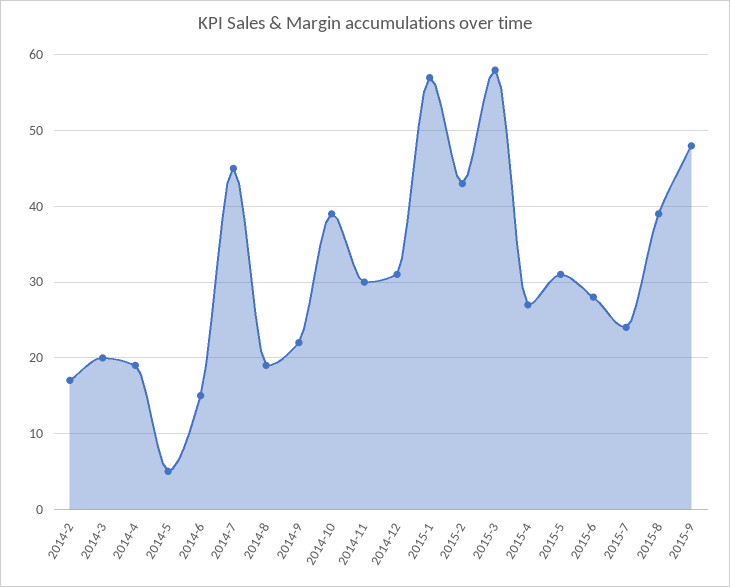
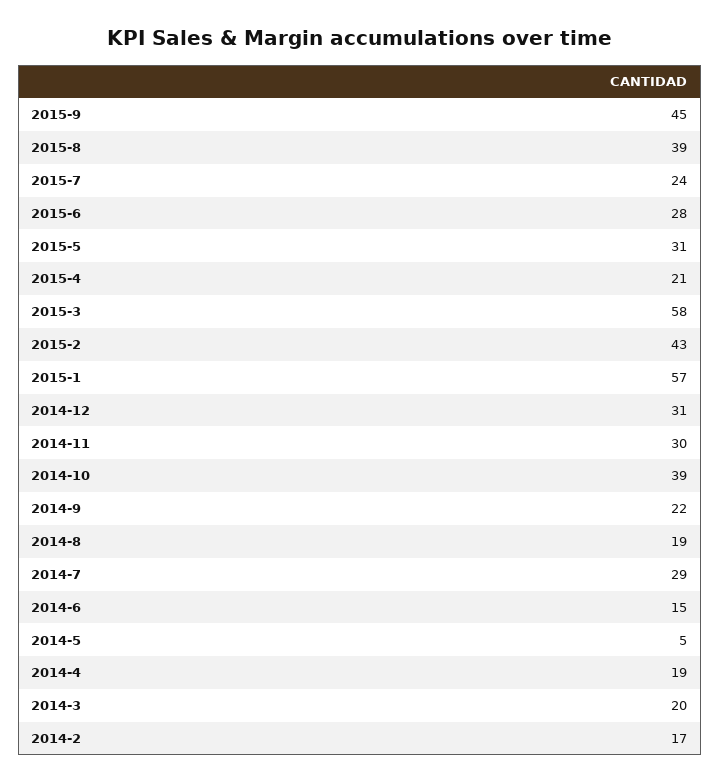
  {
    "2014-2": 17,
    "2014-3": 20,
    "2014-4": 19,
    "2014-5": 5,
    "2014-6": 15,
-   "2014-7": 45,
+   "2014-7": 29,
    "2014-8": 19,
    "2014-9": 22,
    "2014-10": 39,
    "2014-11": 30,
    "2014-12": 31,
    "2015-1": 57,
    "2015-2": 43,
    "2015-3": 58,
-   "2015-4": 27,
+   "2015-4": 21,
    "2015-5": 31,
    "2015-6": 28,
    "2015-7": 24,
    "2015-8": 39,
-   "2015-9": 48
+   "2015-9": 45
  }

